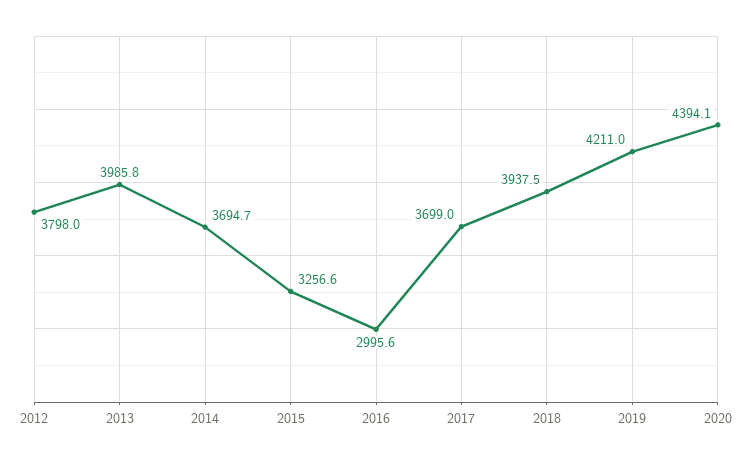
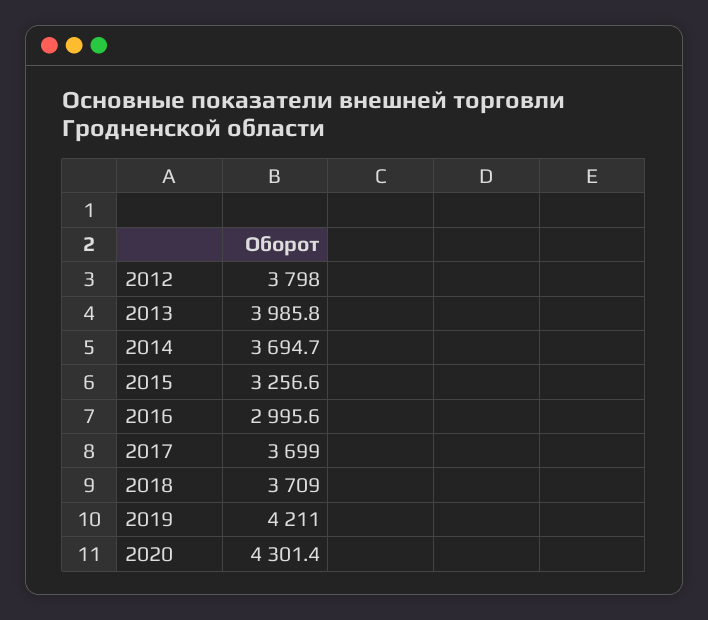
  {
    "2012": 3798,
    "2013": 3985.8,
    "2014": 3694.7,
    "2015": 3256.6,
    "2016": 2995.6,
    "2017": 3699,
-   "2018": 3937.5,
+   "2018": 3709,
    "2019": 4211,
-   "2020": 4394.1
+   "2020": 4301.4
  }

